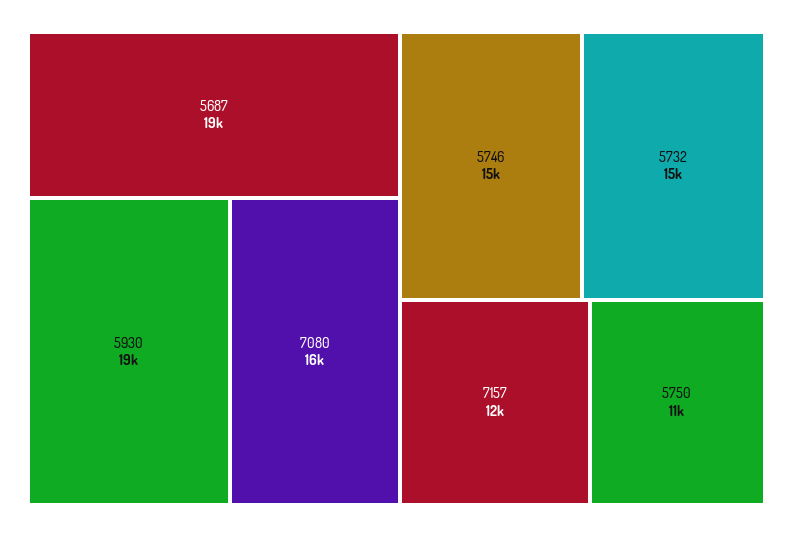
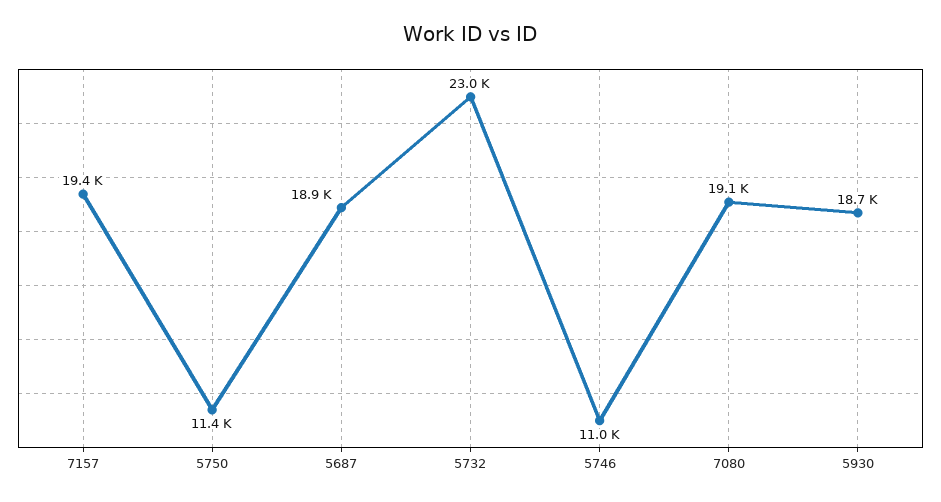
  {
    "5687": 18900,
    "5930": 18700,
-   "7080": 16000,
+   "7080": 19100,
-   "5746": 15000,
+   "5746": 11000,
-   "5732": 15000,
+   "5732": 23000,
-   "7157": 12000,
+   "7157": 19400,
    "5750": 11400
  }

